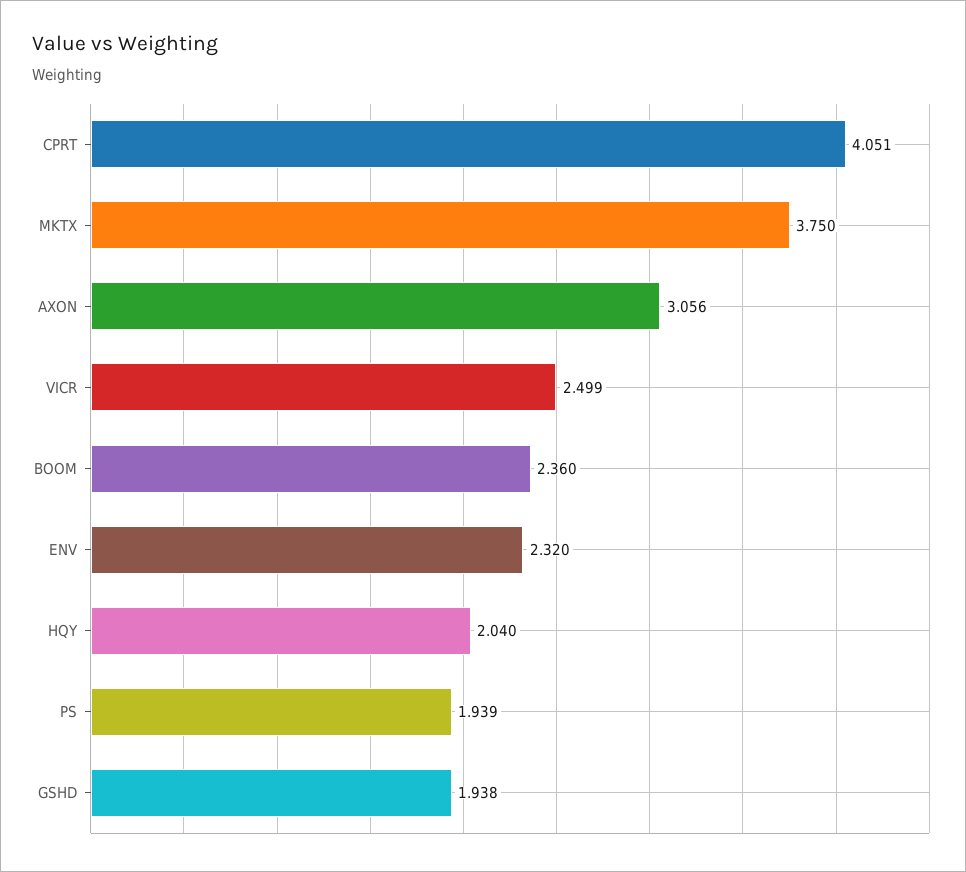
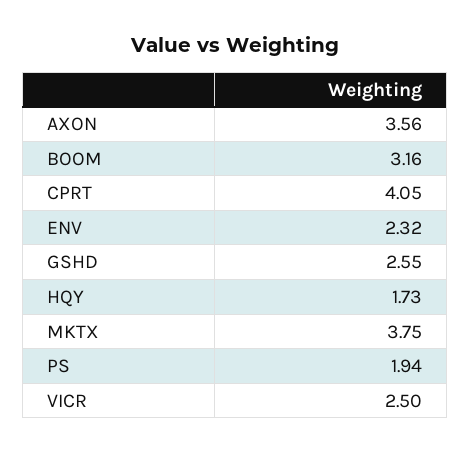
  {
    "CPRT": 4.051,
    "MKTX": 3.75,
-   "AXON": 3.056,
+   "AXON": 3.56,
    "VICR": 2.499,
-   "BOOM": 2.36,
+   "BOOM": 3.16,
    "ENV": 2.32,
-   "HQY": 2.04,
+   "HQY": 1.73,
    "PS": 1.939,
-   "GSHD": 1.938
+   "GSHD": 2.55
  }

